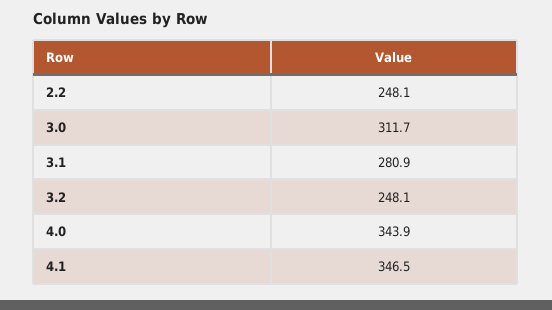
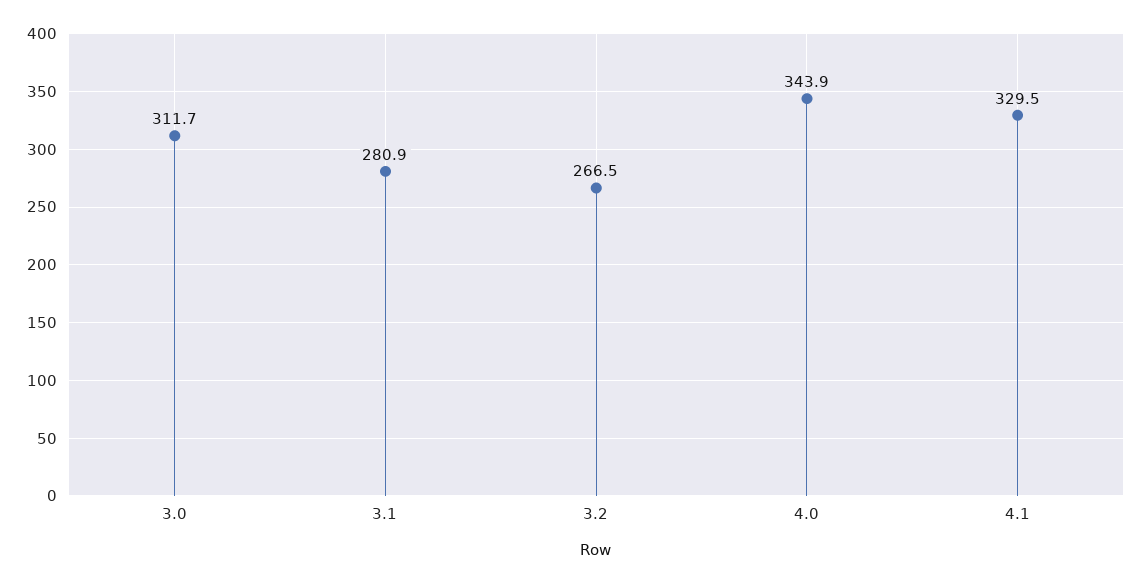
  {
-   "2.2": 248.1,
    "3.0": 311.7,
    "3.1": 280.9,
-   "3.2": 248.1,
+   "3.2": 266.5,
    "4.0": 343.9,
-   "4.1": 346.5
+   "4.1": 329.5
  }

